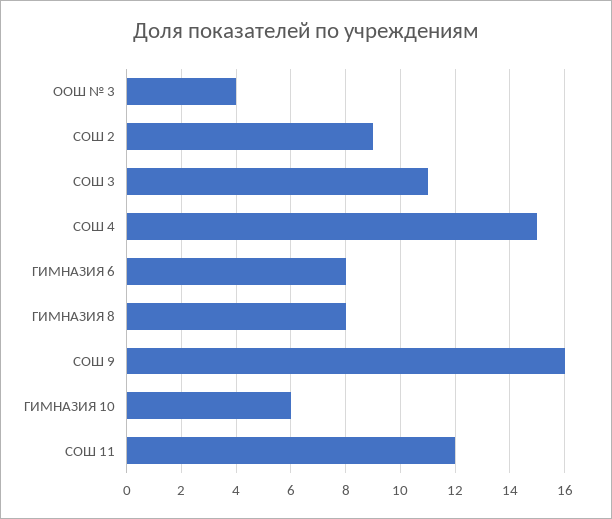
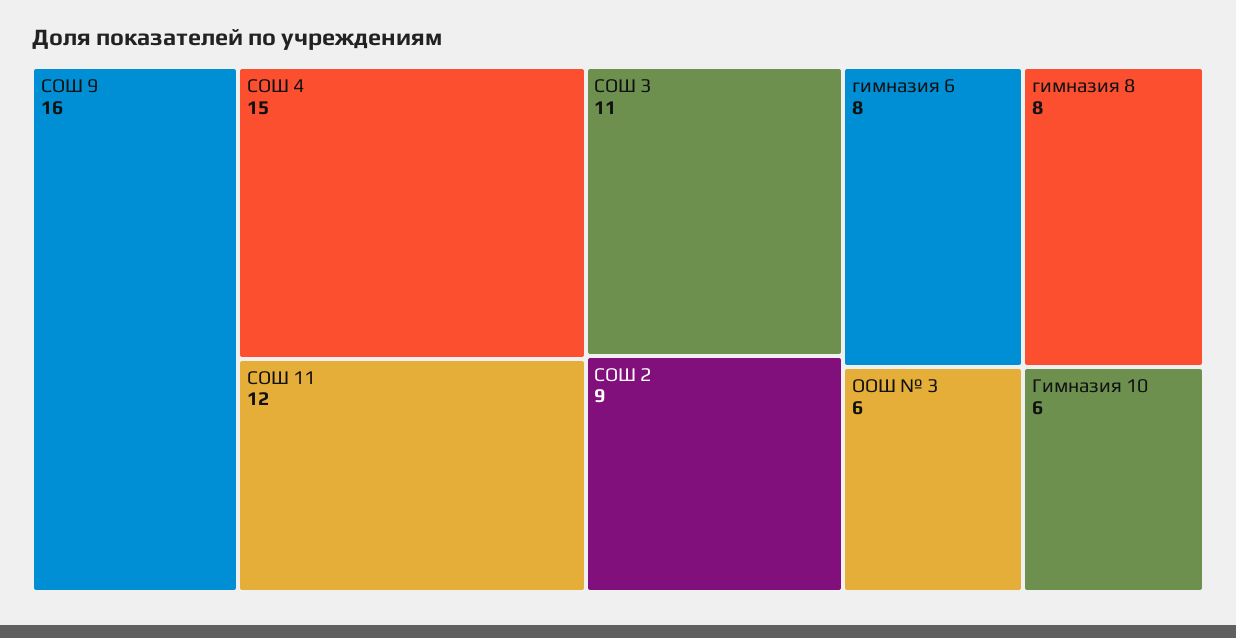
  {
-   "ООШ № 3": 4,
+   "ООШ № 3": 6,
    "СОШ 2": 9,
    "СОШ 3": 11,
    "СОШ 4": 15,
    "ГИМНАЗИЯ 6": 8,
    "ГИМНАЗИЯ 8": 8,
    "СОШ 9": 16,
    "ГИМНАЗИЯ 10": 6,
    "СОШ 11": 12
  }

